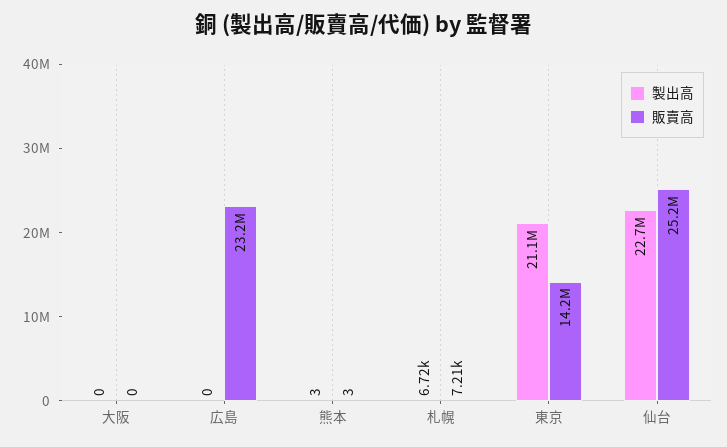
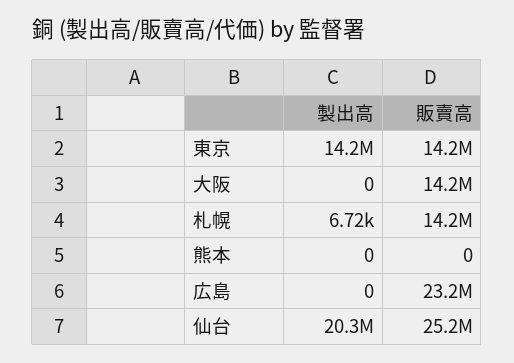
  {
    "製出高": {
      "大阪": 0,
      "広島": 0,
-     "熊本": 3,
+     "熊本": 0,
      "札幌": 6720,
-     "東京": 21100000,
+     "東京": 14200000,
-     "仙台": 22700000
+     "仙台": 20300000
    },
    "販賣高": {
-     "大阪": 0,
+     "大阪": 14200000,
      "広島": 23200000,
-     "熊本": 3,
+     "熊本": 0,
-     "札幌": 7210,
+     "札幌": 14200000,
      "東京": 14200000,
      "仙台": 25200000
    }
  }

